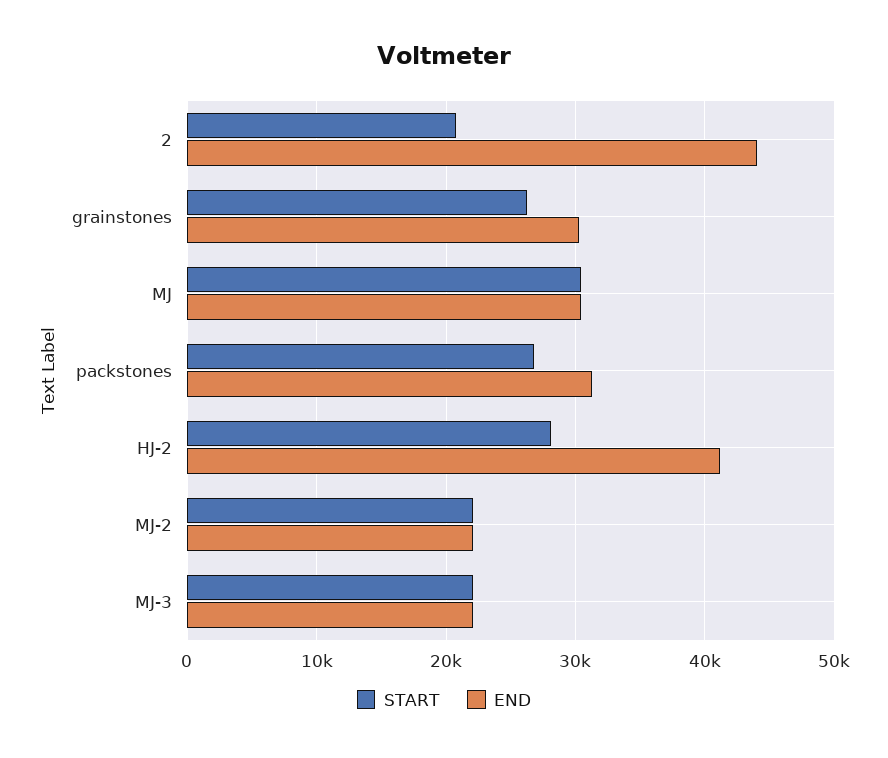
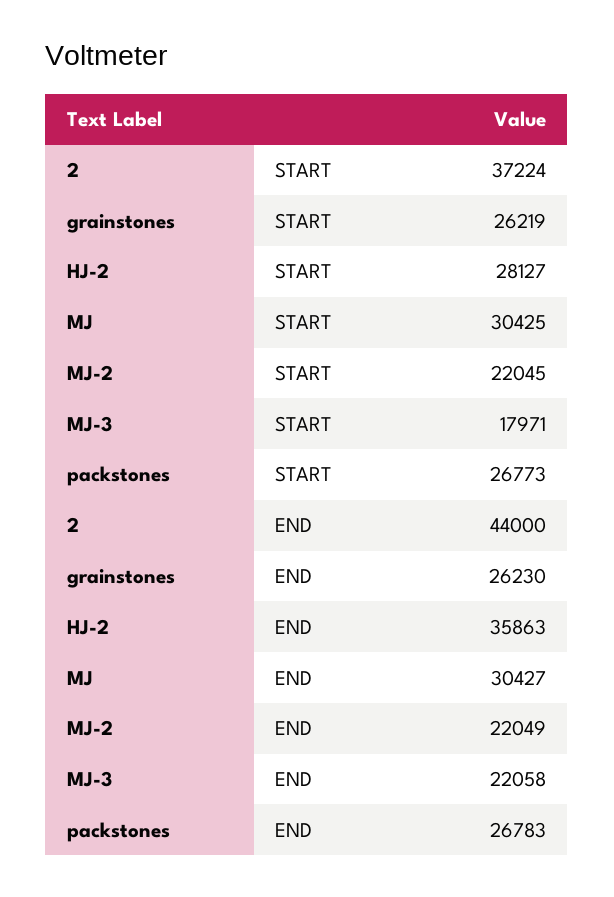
  {
    "START": {
-     "2": 21000,
+     "2": 37224,
      "grainstones": 26219,
      "MJ": 30425,
      "packstones": 26773,
      "HJ-2": 28127,
      "MJ-2": 22045,
-     "MJ-3": 22000
+     "MJ-3": 17971
    },
    "END": {
      "2": 44000,
-     "grainstones": 30000,
+     "grainstones": 26230,
      "MJ": 30427,
-     "packstones": 31000,
+     "packstones": 26783,
-     "HJ-2": 41000,
+     "HJ-2": 35863,
      "MJ-2": 22049,
      "MJ-3": 22058
    }
  }

